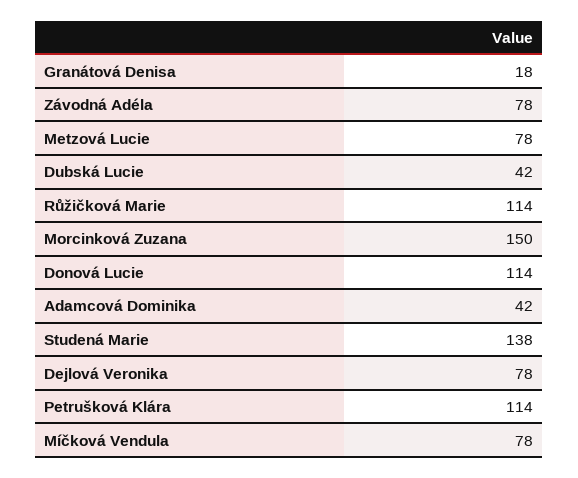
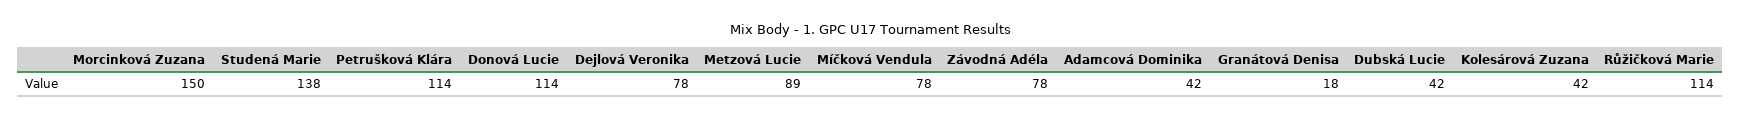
  {
    "Granátová Denisa": 18,
    "Závodná Adéla": 78,
-   "Metzová Lucie": 78,
+   "Metzová Lucie": 89,
    "Dubská Lucie": 42,
    "Růžičková Marie": 114,
    "Morcinková Zuzana": 150,
    "Donová Lucie": 114,
    "Adamcová Dominika": 42,
    "Studená Marie": 138,
    "Dejlová Veronika": 78,
    "Petrušková Klára": 114,
-   "Míčková Vendula": 78
+   "Míčková Vendula": 78,
+   "Kolesárová Zuzana": 42
  }

